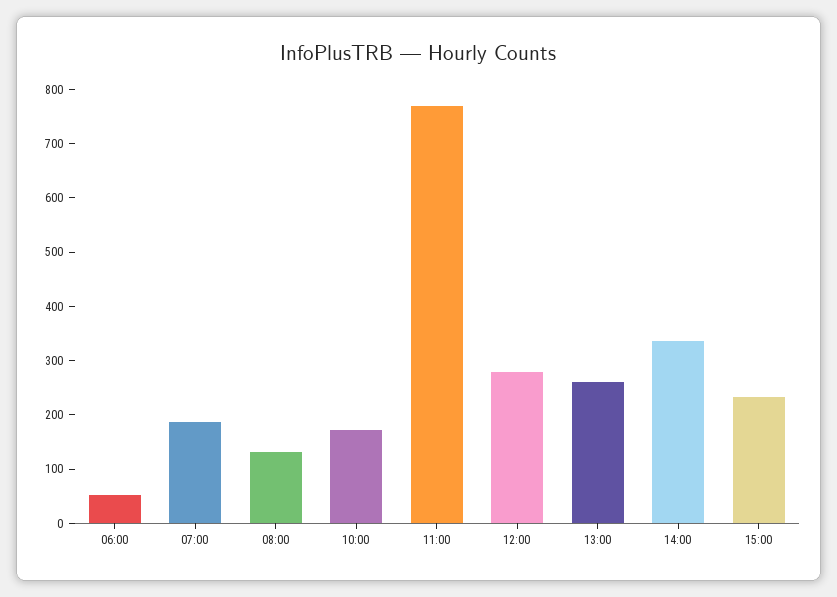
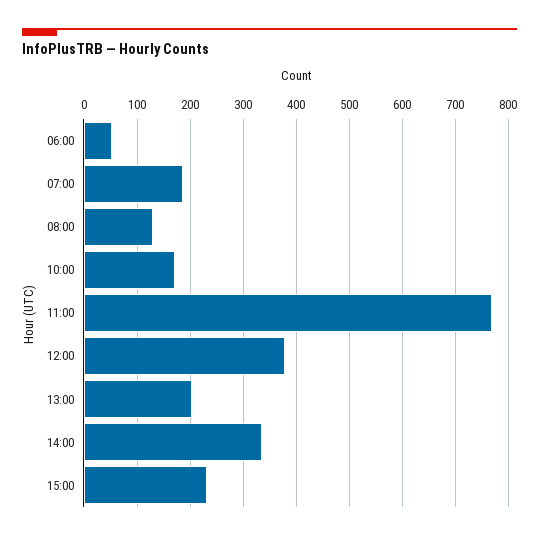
  {
    "06:00": 60,
    "07:00": 180,
    "08:00": 140,
    "10:00": 180,
    "11:00": 760,
-   "12:00": 280,
+   "12:00": 380,
-   "13:00": 260,
+   "13:00": 200,
    "14:00": 340,
    "15:00": 240
  }

